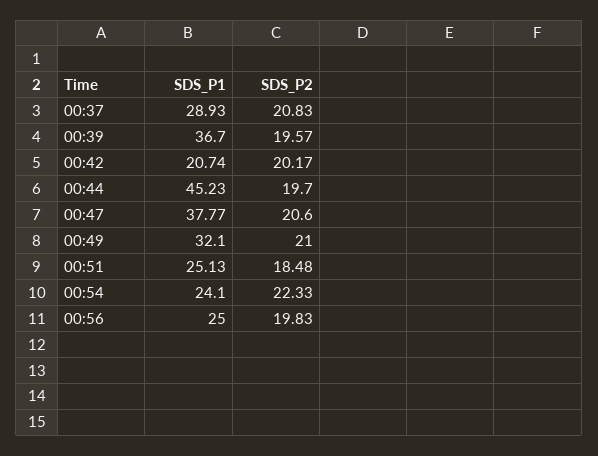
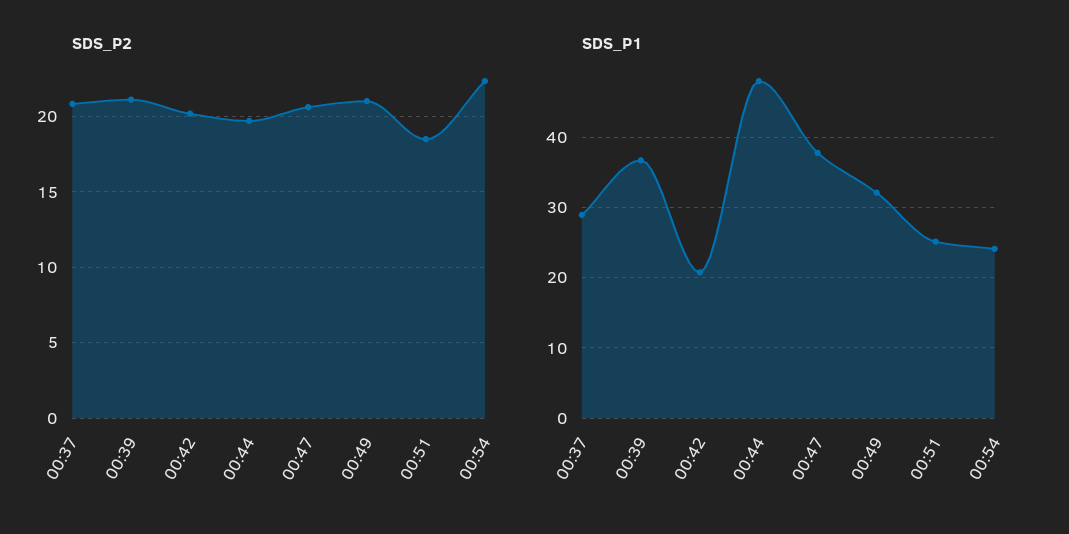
  {
    "SDS_P1": {
      "00:37": 28.93,
      "00:39": 36.7,
      "00:42": 20.74,
-     "00:44": 45.23,
+     "00:44": 48,
      "00:47": 37.77,
      "00:49": 32.1,
      "00:51": 25.13,
-     "00:54": 24.1,
+     "00:54": 24.1
-     "00:56": 25
    },
    "SDS_P2": {
      "00:37": 20.83,
-     "00:39": 19.57,
+     "00:39": 21,
      "00:42": 20.17,
      "00:44": 19.7,
      "00:47": 20.6,
      "00:49": 21,
      "00:51": 18.48,
-     "00:54": 22.33,
+     "00:54": 22.33
-     "00:56": 19.83
    }
  }

